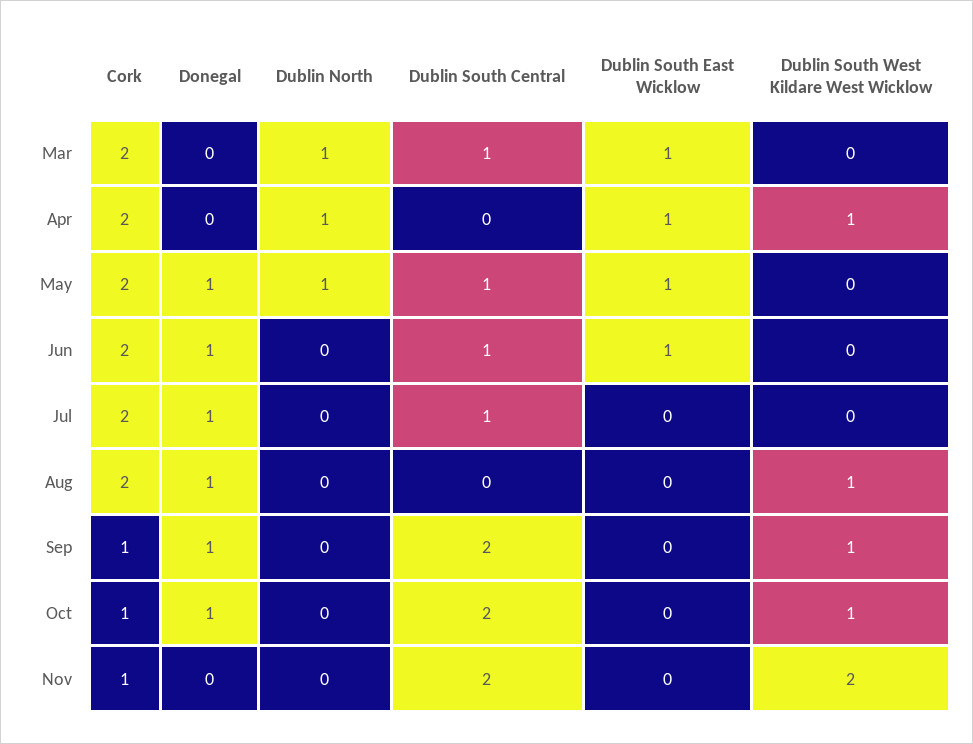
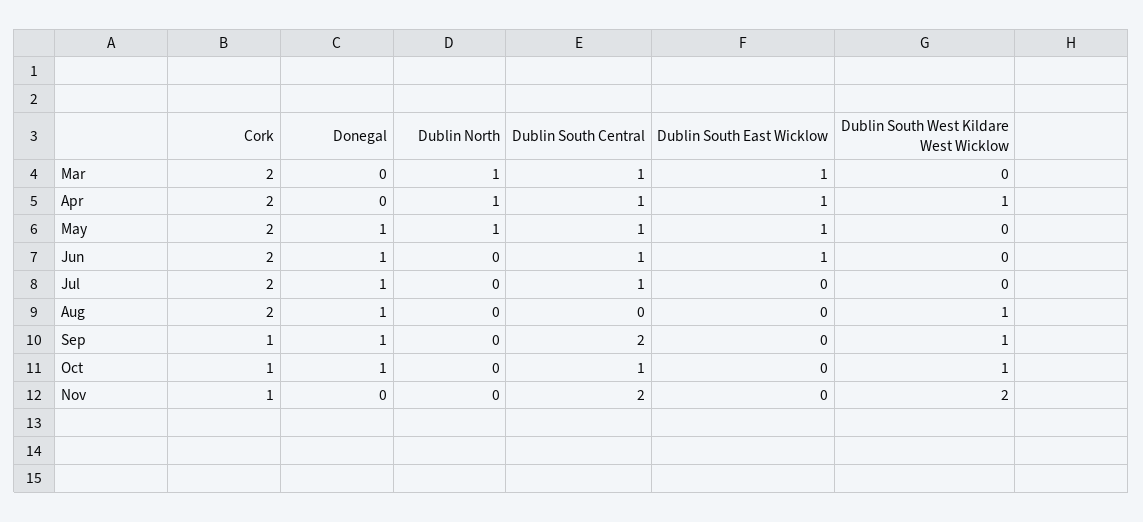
  {
    "Cork": {
      "Mar": 2,
      "Apr": 2,
      "May": 2,
      "Jun": 2,
      "Jul": 2,
      "Aug": 2,
      "Sep": 1,
      "Oct": 1,
      "Nov": 1
    },
    "Donegal": {
      "Mar": 0,
      "Apr": 0,
      "May": 1,
      "Jun": 1,
      "Jul": 1,
      "Aug": 1,
      "Sep": 1,
      "Oct": 1,
      "Nov": 0
    },
    "Dublin North": {
      "Mar": 1,
      "Apr": 1,
      "May": 1,
      "Jun": 0,
      "Jul": 0,
      "Aug": 0,
      "Sep": 0,
      "Oct": 0,
      "Nov": 0
    },
    "Dublin South Central": {
      "Mar": 1,
-     "Apr": 0,
+     "Apr": 1,
      "May": 1,
      "Jun": 1,
      "Jul": 1,
      "Aug": 0,
      "Sep": 2,
-     "Oct": 2,
+     "Oct": 1,
      "Nov": 2
    },
    "Dublin South East Wicklow": {
      "Mar": 1,
      "Apr": 1,
      "May": 1,
      "Jun": 1,
      "Jul": 0,
      "Aug": 0,
      "Sep": 0,
      "Oct": 0,
      "Nov": 0
    },
    "Dublin South West Kildare West Wicklow": {
      "Mar": 0,
      "Apr": 1,
      "May": 0,
      "Jun": 0,
      "Jul": 0,
      "Aug": 1,
      "Sep": 1,
      "Oct": 1,
      "Nov": 2
    }
  }

